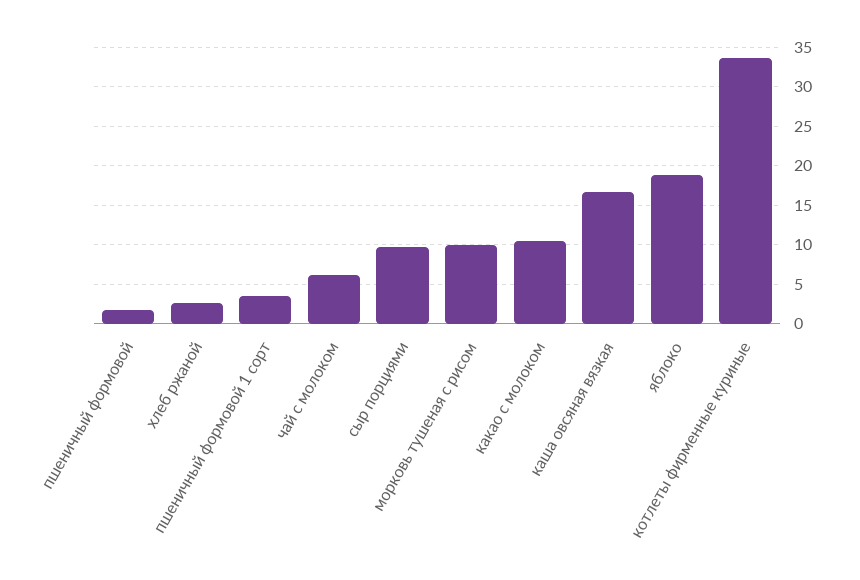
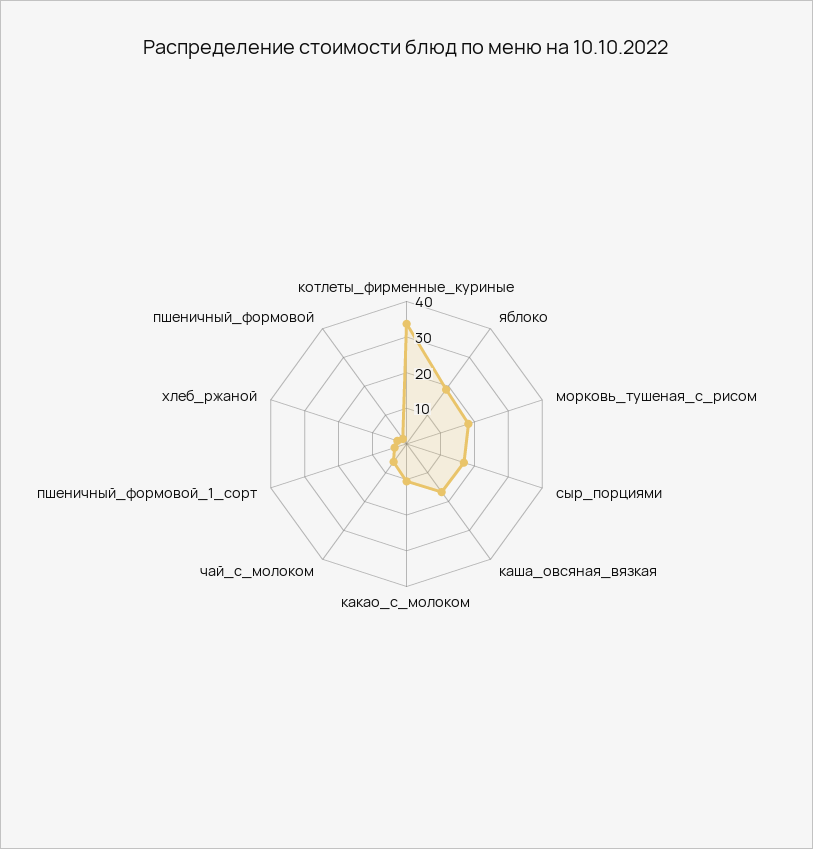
  {
    "пшеничный формовой": 2,
    "хлеб ржаной": 3,
    "пшеничный формовой 1 сорт": 3,
    "чай с молоком": 6,
-   "сыр порциями": 10,
+   "сыр порциями": 17.5,
-   "морковь тушеная с рисом": 10,
+   "морковь тушеная с рисом": 17.5,
    "какао с молоком": 10,
    "каша овсяная вязкая": 17,
    "яблоко": 19,
    "котлеты фирменные куриные": 34
  }

